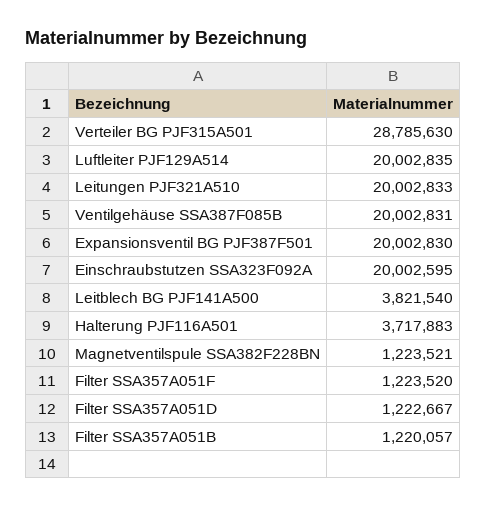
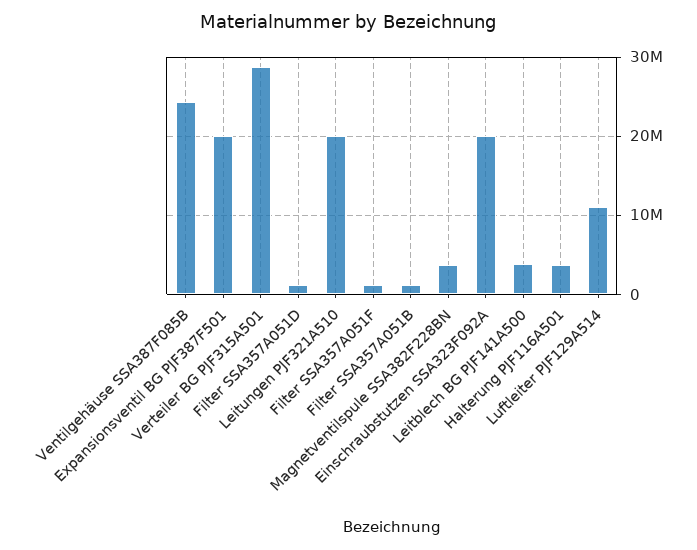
  {
    "Verteiler BG PJF315A501": 28785630,
-   "Luftleiter PJF129A514": 20002835,
+   "Luftleiter PJF129A514": 11000000,
    "Leitungen PJF321A510": 20002833,
-   "Ventilgehäuse SSA387F085B": 20002831,
+   "Ventilgehäuse SSA387F085B": 24000000,
    "Expansionsventil BG PJF387F501": 20002830,
    "Einschraubstutzen SSA323F092A": 20002595,
    "Leitblech BG PJF141A500": 3821540,
    "Halterung PJF116A501": 3717883,
-   "Magnetventilspule SSA382F228BN": 1223521,
+   "Magnetventilspule SSA382F228BN": 4000000,
    "Filter SSA357A051F": 1223520,
    "Filter SSA357A051D": 1222667,
    "Filter SSA357A051B": 1220057
  }

